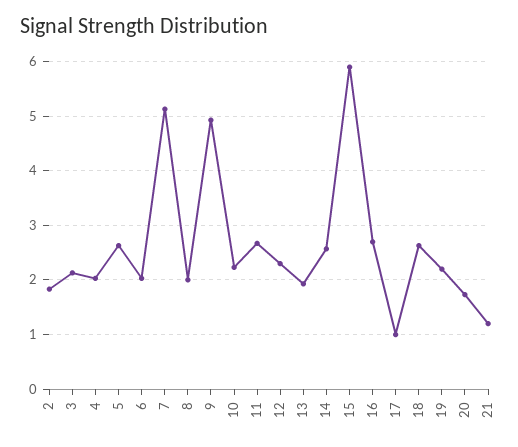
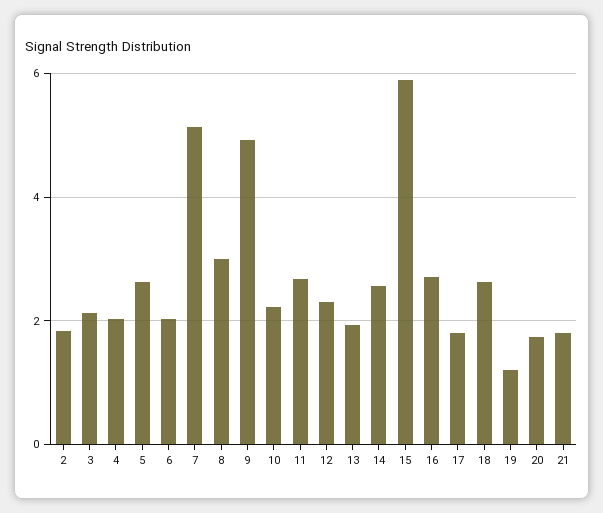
  {
    "2": 1.8,
    "3": 2.2,
    "4": 2,
    "5": 2.6,
    "6": 2,
    "7": 5.2,
-   "8": 2,
+   "8": 3,
    "9": 5,
    "10": 2.2,
    "11": 2.6,
    "12": 2.4,
    "13": 2,
    "14": 2.6,
    "15": 6,
    "16": 2.8,
-   "17": 1,
+   "17": 1.8,
    "18": 2.6,
-   "19": 2.2,
+   "19": 1.2,
    "20": 1.8,
-   "21": 1.2
+   "21": 1.8
  }

